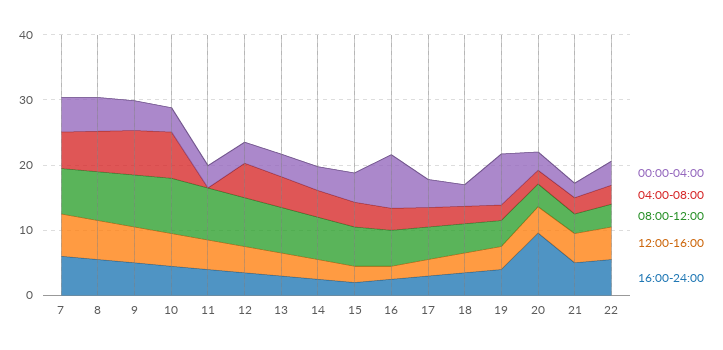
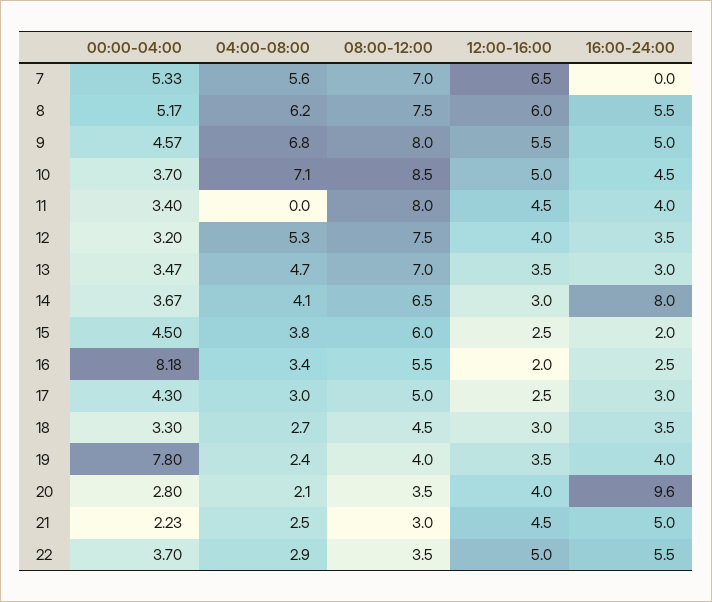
  {
    "00:00-04:00": {
      "7": 5.33,
      "8": 5.17,
      "9": 4.57,
      "10": 3.7,
      "11": 3.4,
      "12": 3.2,
      "13": 3.47,
      "14": 3.67,
      "15": 4.5,
      "16": 8.18,
      "17": 4.3,
      "18": 3.3,
      "19": 7.8,
      "20": 2.8,
      "21": 2.23,
      "22": 3.7
    },
    "04:00-08:00": {
      "7": 5.6,
      "8": 6.2,
      "9": 6.8,
      "10": 7.1,
      "11": 0,
      "12": 5.3,
      "13": 4.7,
      "14": 4.1,
      "15": 3.8,
      "16": 3.4,
      "17": 3,
      "18": 2.7,
      "19": 2.4,
      "20": 2.1,
      "21": 2.5,
      "22": 2.9
    },
    "08:00-12:00": {
      "7": 7,
      "8": 7.5,
      "9": 8,
      "10": 8.5,
      "11": 8,
      "12": 7.5,
      "13": 7,
      "14": 6.5,
      "15": 6,
      "16": 5.5,
      "17": 5,
      "18": 4.5,
      "19": 4,
      "20": 3.5,
      "21": 3,
      "22": 3.5
    },
    "12:00-16:00": {
      "7": 6.5,
      "8": 6,
      "9": 5.5,
      "10": 5,
      "11": 4.5,
      "12": 4,
      "13": 3.5,
      "14": 3,
      "15": 2.5,
      "16": 2,
      "17": 2.5,
      "18": 3,
      "19": 3.5,
      "20": 4,
      "21": 4.5,
      "22": 5
    },
    "16:00-24:00": {
-     "7": 6,
+     "7": 0,
      "8": 5.5,
      "9": 5,
      "10": 4.5,
      "11": 4,
      "12": 3.5,
      "13": 3,
-     "14": 2,
+     "14": 8,
      "15": 2,
      "16": 2.5,
      "17": 3,
      "18": 3.5,
      "19": 4,
      "20": 9.6,
      "21": 5,
      "22": 5.5
    }
  }

